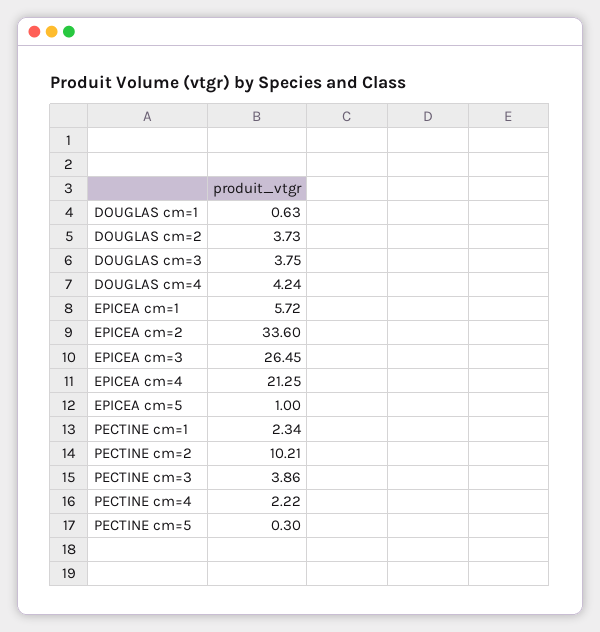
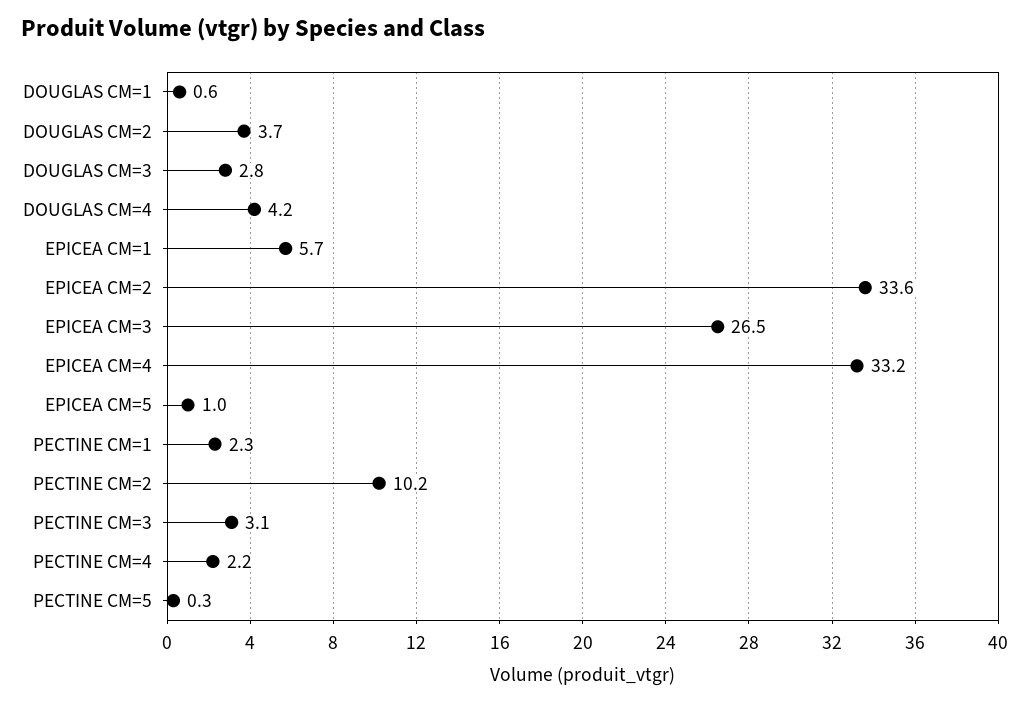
  {
    "DOUGLAS cm=1": 0.63,
    "DOUGLAS cm=2": 3.73,
-   "DOUGLAS cm=3": 3.75,
+   "DOUGLAS cm=3": 2.8,
    "DOUGLAS cm=4": 4.24,
    "EPICEA cm=1": 5.72,
    "EPICEA cm=2": 33.6,
    "EPICEA cm=3": 26.45,
-   "EPICEA cm=4": 21.25,
+   "EPICEA cm=4": 33.2,
    "EPICEA cm=5": 1,
    "PECTINE cm=1": 2.34,
    "PECTINE cm=2": 10.21,
-   "PECTINE cm=3": 3.86,
+   "PECTINE cm=3": 3.1,
    "PECTINE cm=4": 2.22,
    "PECTINE cm=5": 0.3
  }

